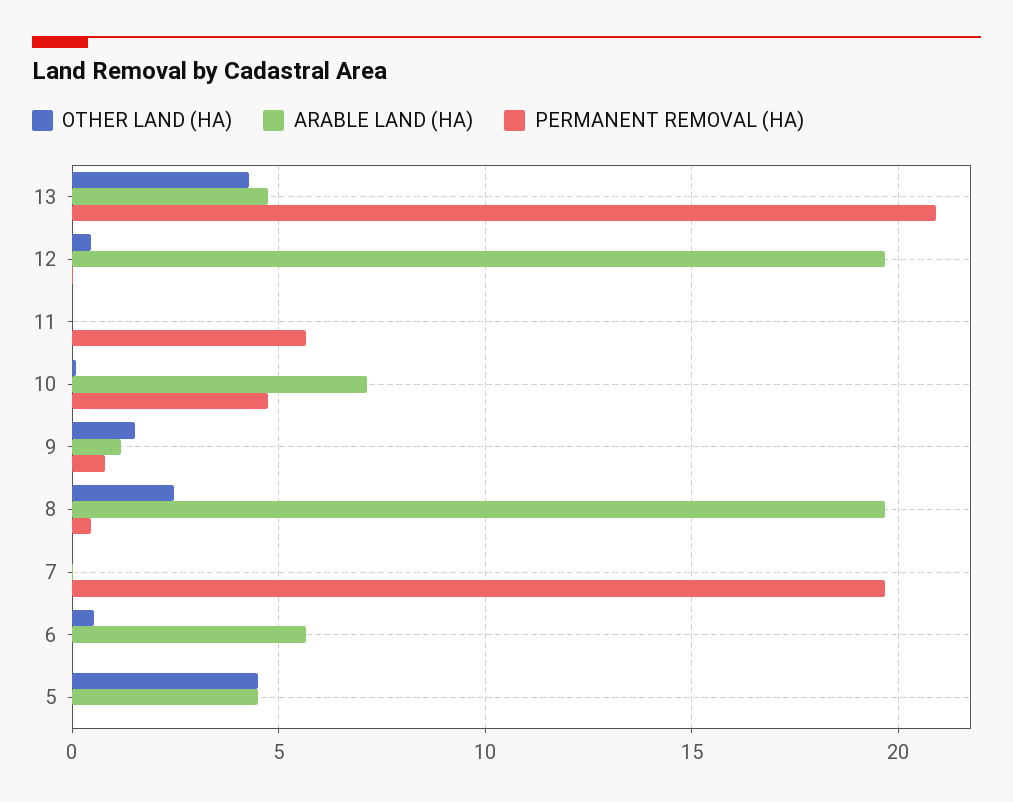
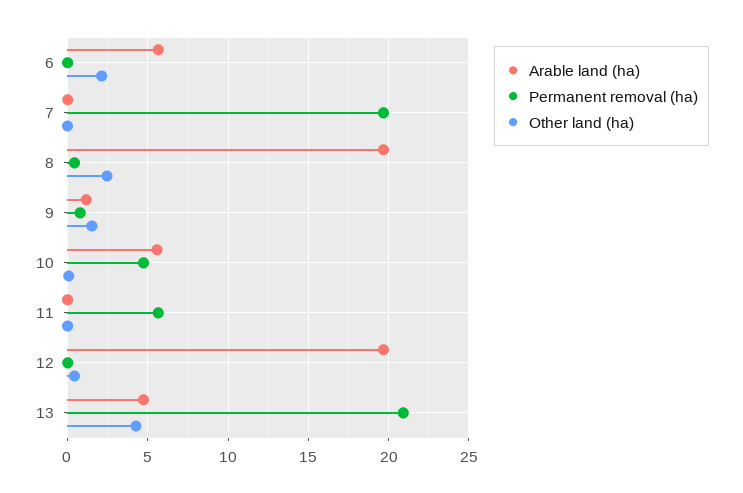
  {
    "OTHER LAND (HA)": {
      "13": 4.5,
      "12": 0.5,
      "11": 0,
      "10": 0,
      "9": 1.5,
      "8": 2.5,
      "7": 0,
-     "6": 0.5,
+     "6": 2
-     "5": 4.5
    },
    "ARABLE LAND (HA)": {
      "13": 4.5,
      "12": 19.5,
      "11": 0,
-     "10": 7,
+     "10": 5.5,
      "9": 1,
      "8": 19.5,
      "7": 0,
-     "6": 5.5,
+     "6": 5.5
-     "5": 4.5
    },
    "PERMANENT REMOVAL (HA)": {
      "13": 21,
      "12": 0,
      "11": 5.5,
      "10": 4.5,
      "9": 1,
      "8": 0.5,
      "7": 19.5,
-     "6": 0,
+     "6": 0
-     "5": 0
    }
  }

